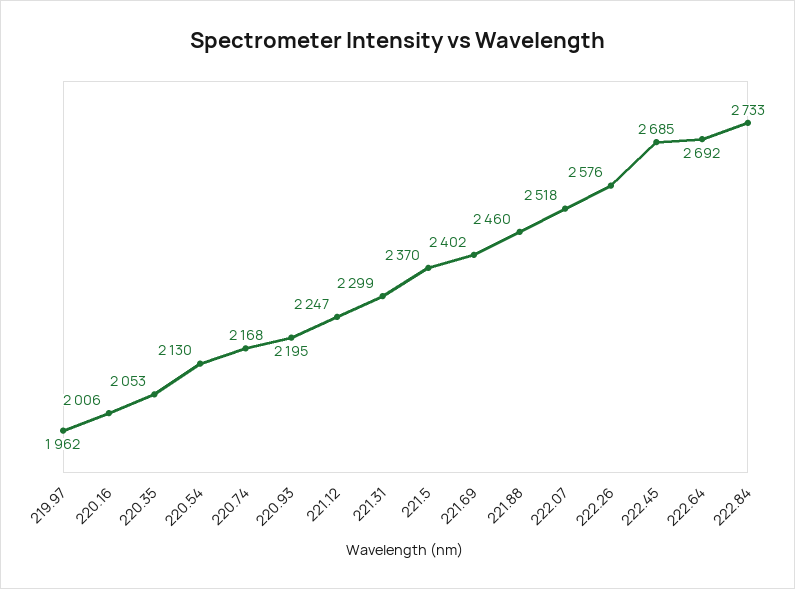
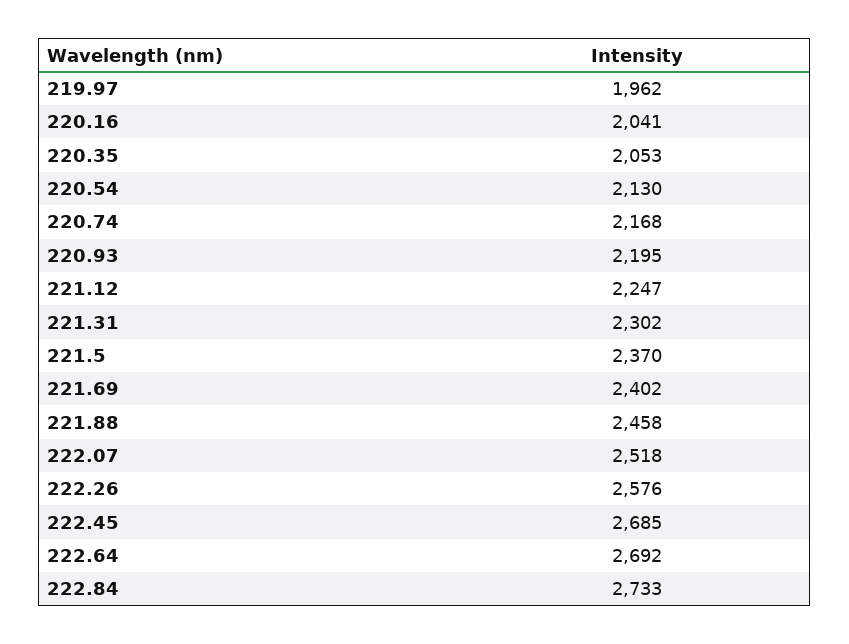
  {
    "219.97": 1962,
-   "220.16": 2006,
+   "220.16": 2041,
    "220.35": 2053,
    "220.54": 2130,
    "220.74": 2168,
    "220.93": 2195,
    "221.12": 2247,
-   "221.31": 2299,
+   "221.31": 2302,
    "221.5": 2370,
    "221.69": 2402,
-   "221.88": 2460,
+   "221.88": 2458,
    "222.07": 2518,
    "222.26": 2576,
    "222.45": 2685,
    "222.64": 2692,
    "222.84": 2733
  }

